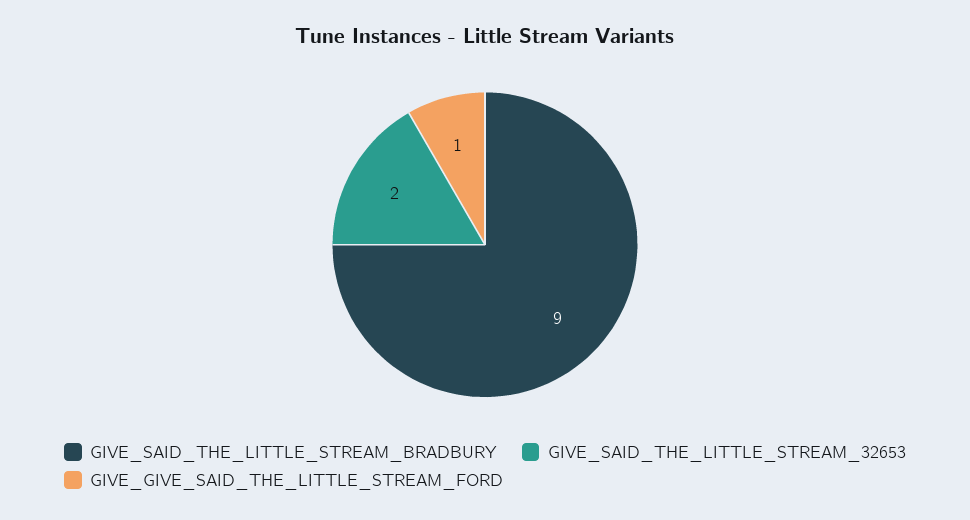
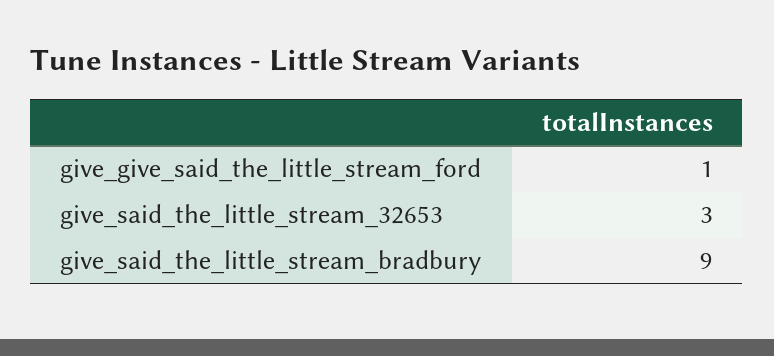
  {
    "GIVE_SAID_THE_LITTLE_STREAM_BRADBURY": 9,
-   "GIVE_SAID_THE_LITTLE_STREAM_32653": 2,
+   "GIVE_SAID_THE_LITTLE_STREAM_32653": 3,
    "GIVE_GIVE_SAID_THE_LITTLE_STREAM_FORD": 1
  }

